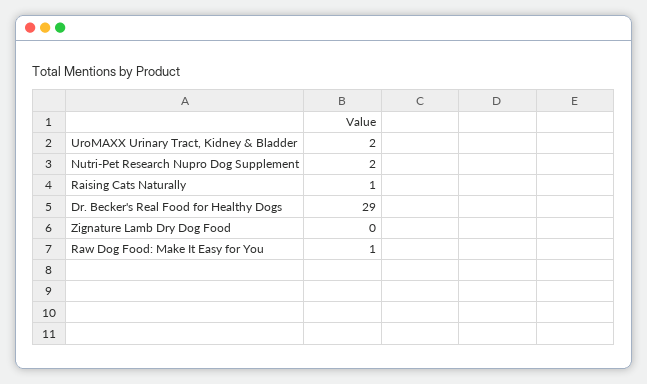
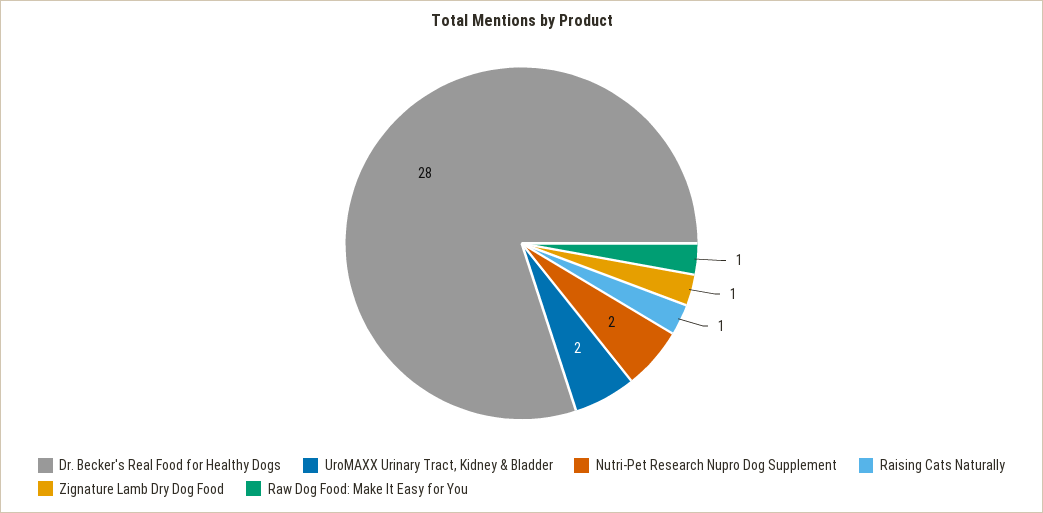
  {
    "UroMAXX Urinary Tract, Kidney & Bladder": 2,
    "Nutri-Pet Research Nupro Dog Supplement": 2,
    "Raising Cats Naturally": 1,
-   "Dr. Becker's Real Food for Healthy Dogs": 29,
+   "Dr. Becker's Real Food for Healthy Dogs": 28,
-   "Zignature Lamb Dry Dog Food": 0,
+   "Zignature Lamb Dry Dog Food": 1,
    "Raw Dog Food: Make It Easy for You": 1
  }

